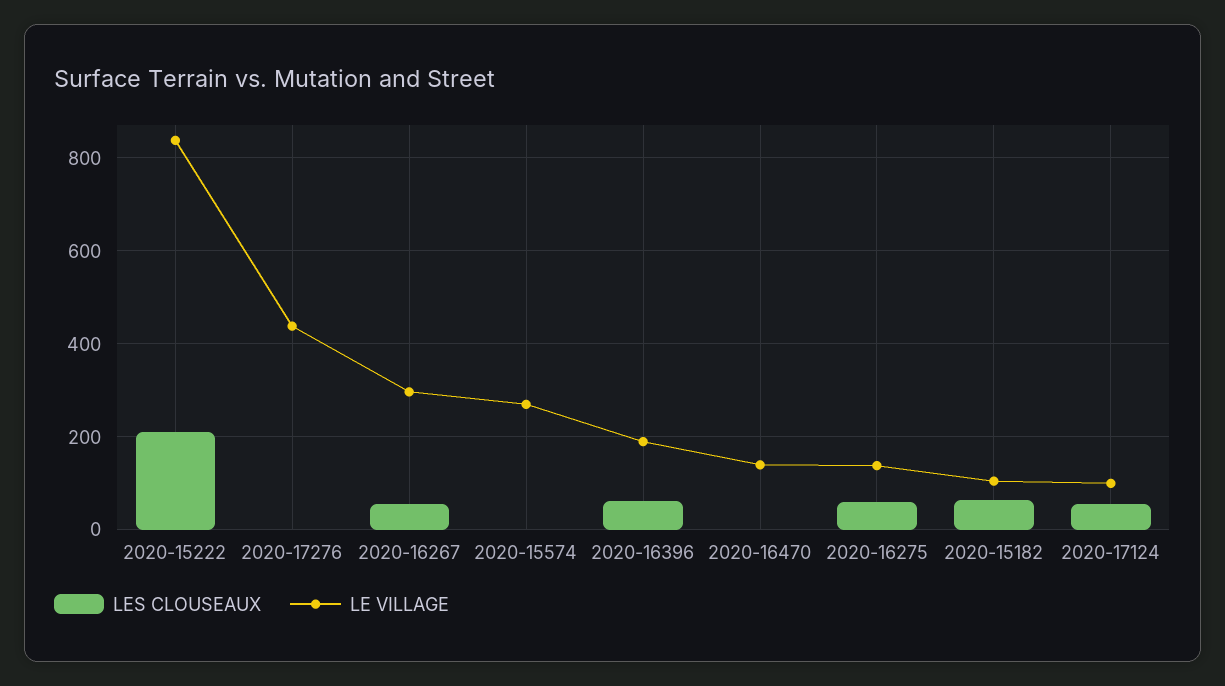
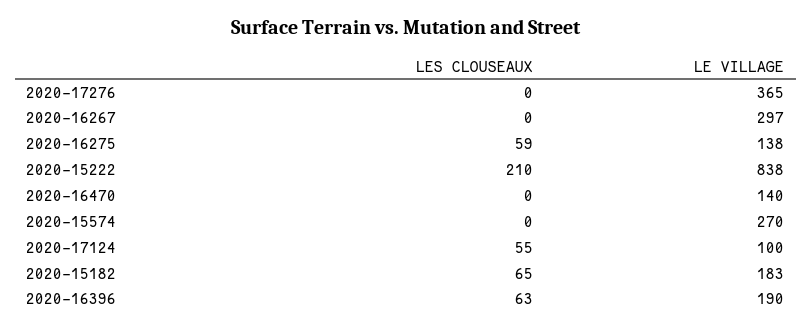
  {
    "LES CLOUSEAUX": {
      "2020-15222": 210,
      "2020-17276": 0,
-     "2020-16267": 60,
+     "2020-16267": 0,
      "2020-15574": 0,
      "2020-16396": 63,
      "2020-16470": 0,
      "2020-16275": 59,
      "2020-15182": 65,
      "2020-17124": 55
    },
    "LE VILLAGE": {
      "2020-15222": 838,
-     "2020-17276": 440,
+     "2020-17276": 365,
      "2020-16267": 297,
      "2020-15574": 270,
      "2020-16396": 190,
      "2020-16470": 140,
      "2020-16275": 138,
-     "2020-15182": 100,
+     "2020-15182": 183,
      "2020-17124": 100
    }
  }

